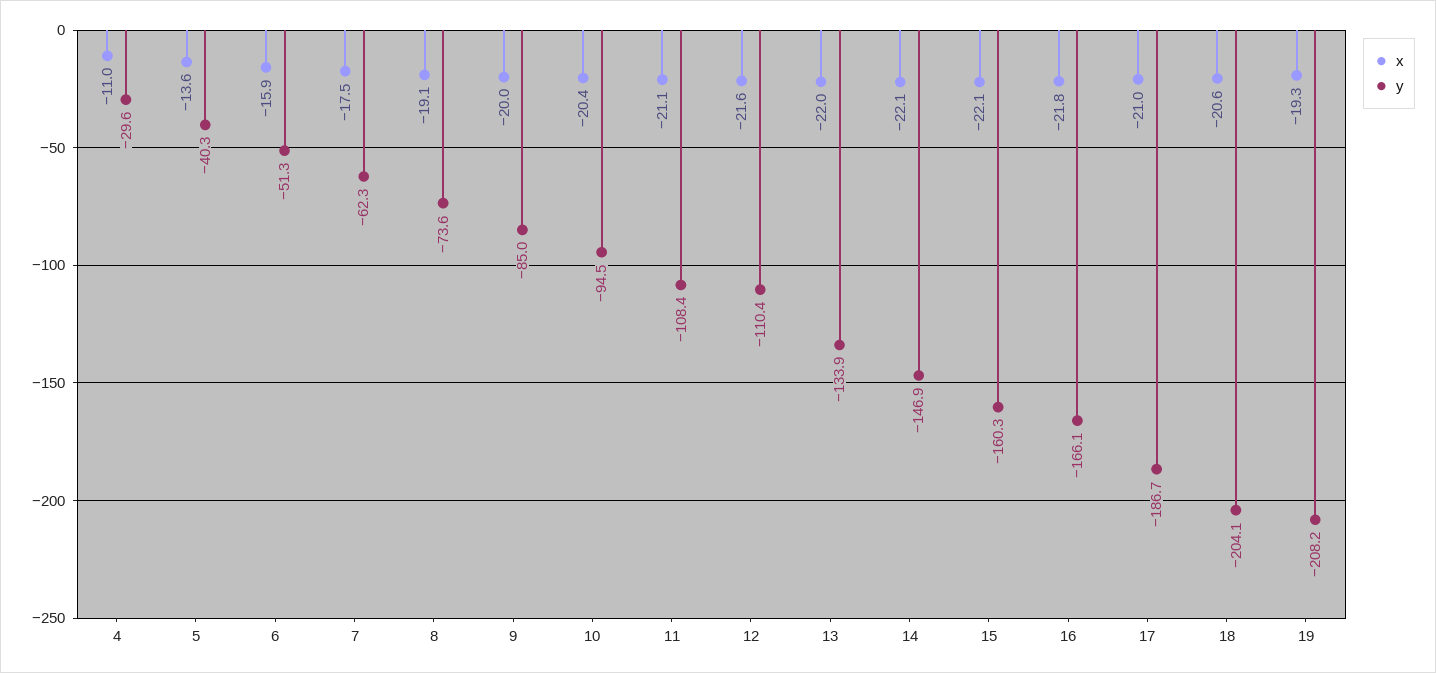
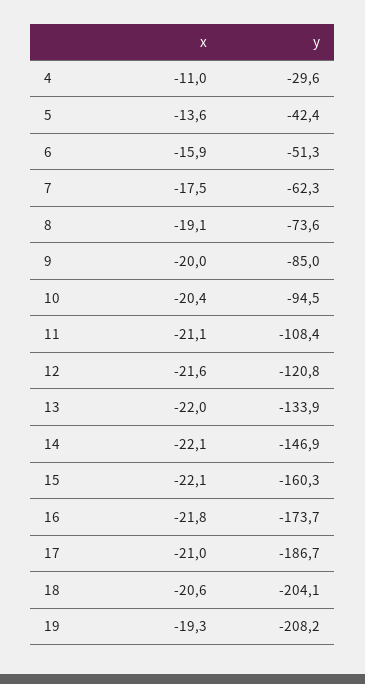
  {
    "x": {
      "4": -11,
      "5": -13.6,
      "6": -15.9,
      "7": -17.5,
      "8": -19.1,
      "9": -20,
      "10": -20.4,
      "11": -21.1,
      "12": -21.6,
      "13": -22,
      "14": -22.1,
      "15": -22.1,
      "16": -21.8,
      "17": -21,
      "18": -20.6,
      "19": -19.3
    },
    "y": {
      "4": -29.6,
-     "5": -40.3,
+     "5": -42.4,
      "6": -51.3,
      "7": -62.3,
      "8": -73.6,
      "9": -85,
      "10": -94.5,
      "11": -108.4,
-     "12": -110.4,
+     "12": -120.8,
      "13": -133.9,
      "14": -146.9,
      "15": -160.3,
-     "16": -166.1,
+     "16": -173.7,
      "17": -186.7,
      "18": -204.1,
      "19": -208.2
    }
  }

